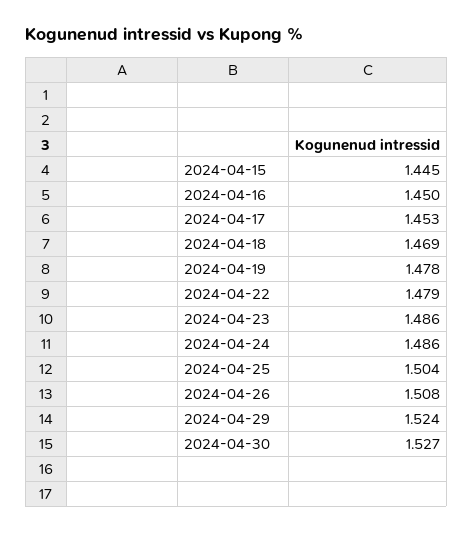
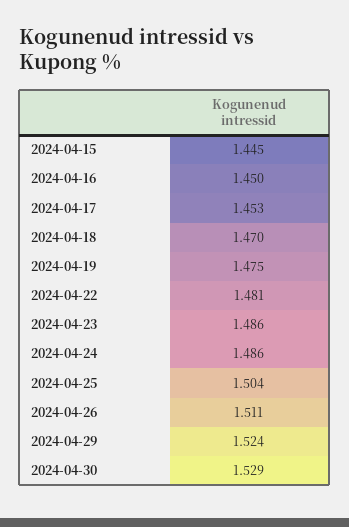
  {
    "2024-04-15": 1.445,
    "2024-04-16": 1.45,
    "2024-04-17": 1.453,
-   "2024-04-18": 1.469,
+   "2024-04-18": 1.47,
-   "2024-04-19": 1.478,
+   "2024-04-19": 1.475,
-   "2024-04-22": 1.479,
+   "2024-04-22": 1.481,
    "2024-04-23": 1.486,
    "2024-04-24": 1.486,
    "2024-04-25": 1.504,
-   "2024-04-26": 1.508,
+   "2024-04-26": 1.511,
    "2024-04-29": 1.524,
-   "2024-04-30": 1.527
+   "2024-04-30": 1.529
  }

